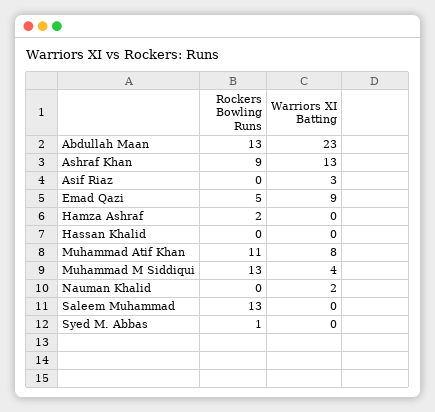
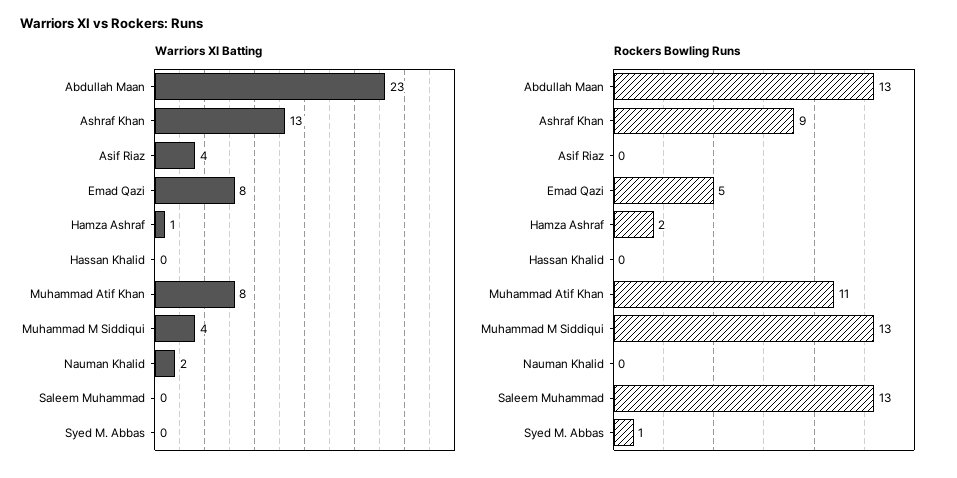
  {
    "Rockers Bowling Runs": {
      "Abdullah Maan": 13,
      "Ashraf Khan": 9,
      "Asif Riaz": 0,
      "Emad Qazi": 5,
      "Hamza Ashraf": 2,
      "Hassan Khalid": 0,
      "Muhammad Atif Khan": 11,
      "Muhammad M Siddiqui": 13,
      "Nauman Khalid": 0,
      "Saleem Muhammad": 13,
      "Syed M. Abbas": 1
    },
    "Warriors XI Batting": {
      "Abdullah Maan": 23,
      "Ashraf Khan": 13,
-     "Asif Riaz": 3,
+     "Asif Riaz": 4,
-     "Emad Qazi": 9,
+     "Emad Qazi": 8,
-     "Hamza Ashraf": 0,
+     "Hamza Ashraf": 1,
      "Hassan Khalid": 0,
      "Muhammad Atif Khan": 8,
      "Muhammad M Siddiqui": 4,
      "Nauman Khalid": 2,
      "Saleem Muhammad": 0,
      "Syed M. Abbas": 0
    }
  }

